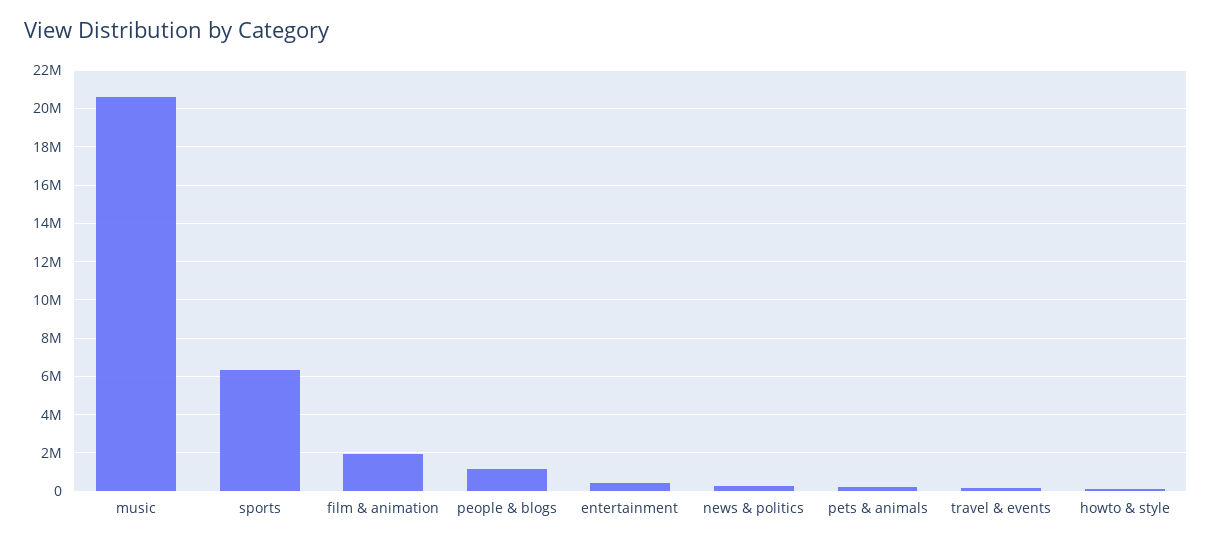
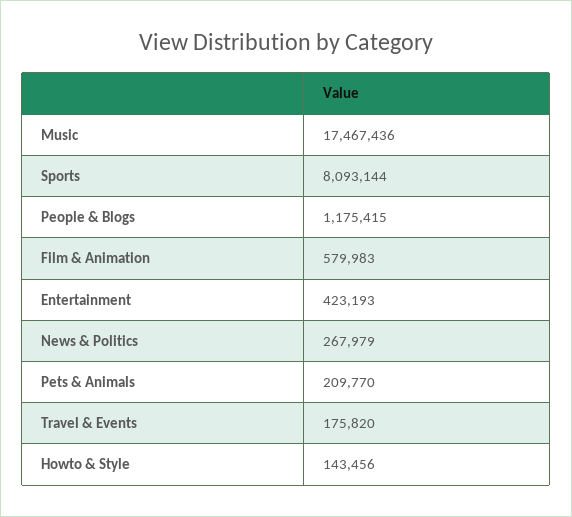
  {
-   "music": 20500000,
+   "music": 17467436,
-   "sports": 6500000,
+   "sports": 8093144,
-   "film & animation": 2000000,
+   "film & animation": 579983,
    "people & blogs": 1175415,
    "entertainment": 423193,
    "news & politics": 267979,
    "pets & animals": 209770,
    "travel & events": 175820,
    "howto & style": 143456
  }

